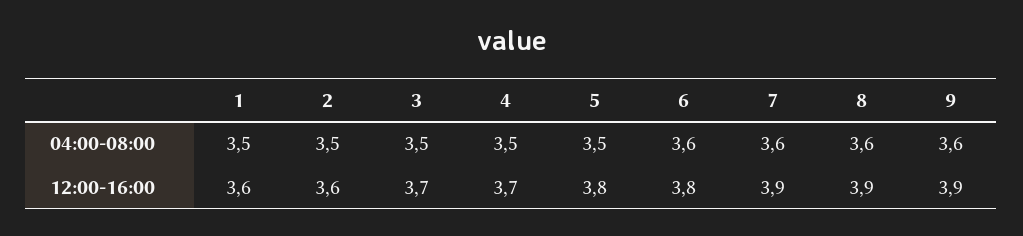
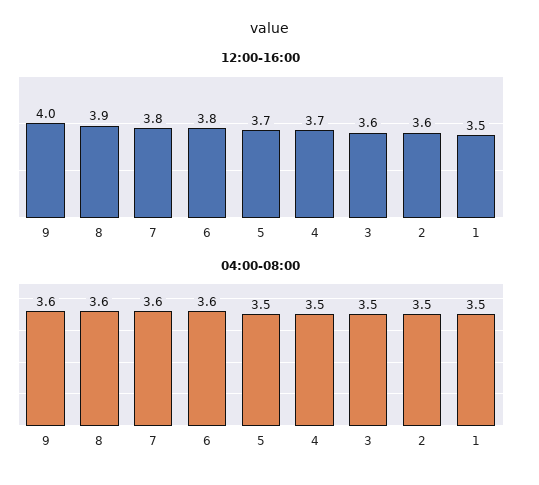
  {
    "04:00-08:00": {
      "1": 3.5,
      "2": 3.5,
      "3": 3.5,
      "4": 3.5,
      "5": 3.5,
      "6": 3.6,
      "7": 3.6,
      "8": 3.6,
      "9": 3.6
    },
    "12:00-16:00": {
-     "1": 3.6,
+     "1": 3.5,
      "2": 3.6,
-     "3": 3.7,
+     "3": 3.6,
      "4": 3.7,
-     "5": 3.8,
+     "5": 3.7,
      "6": 3.8,
-     "7": 3.9,
+     "7": 3.8,
      "8": 3.9,
-     "9": 3.9
+     "9": 4
    }
  }

